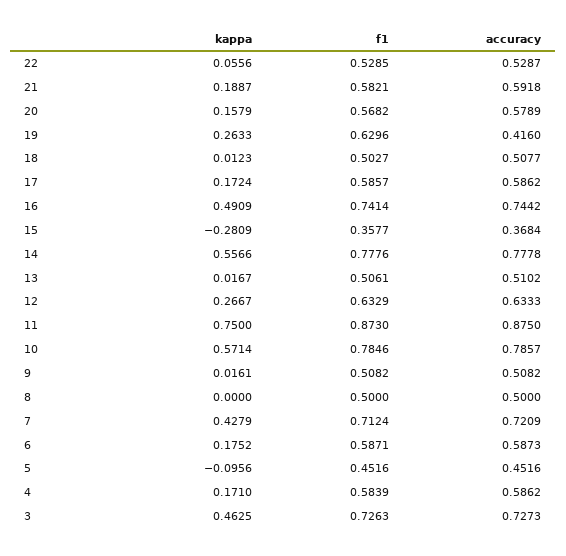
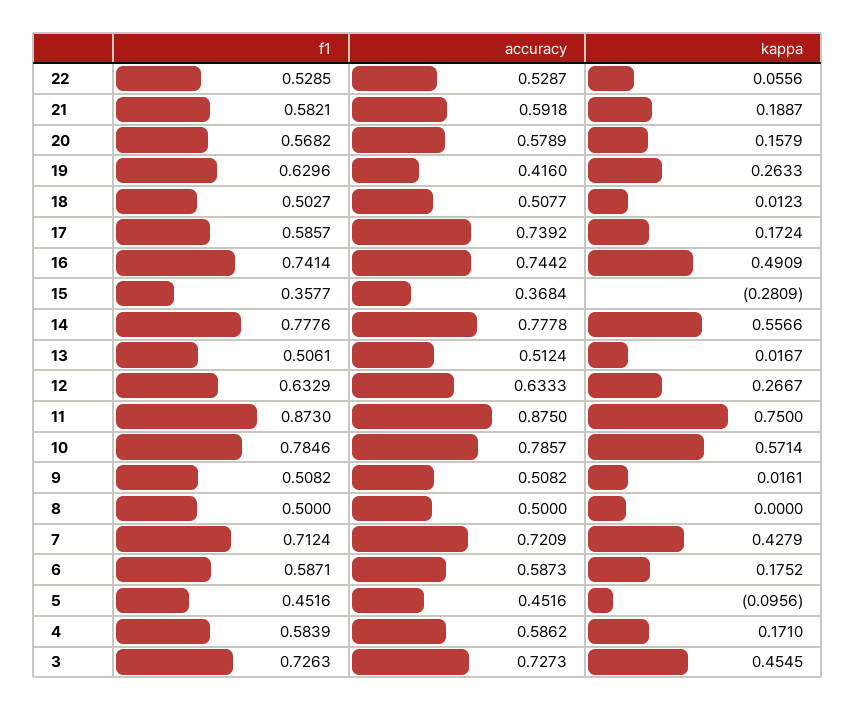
  {
    "kappa": {
      "22": 0.0556,
      "21": 0.1887,
      "20": 0.1579,
      "19": 0.2633,
      "18": 0.0123,
      "17": 0.1724,
      "16": 0.4909,
      "15": -0.2809,
      "14": 0.5566,
      "13": 0.0167,
      "12": 0.2667,
      "11": 0.75,
      "10": 0.5714,
      "9": 0.0161,
      "8": 0,
      "7": 0.4279,
      "6": 0.1752,
      "5": -0.0956,
      "4": 0.171,
-     "3": 0.4625
+     "3": 0.4545
    },
    "f1": {
      "22": 0.5285,
      "21": 0.5821,
      "20": 0.5682,
      "19": 0.6296,
      "18": 0.5027,
      "17": 0.5857,
      "16": 0.7414,
      "15": 0.3577,
      "14": 0.7776,
      "13": 0.5061,
      "12": 0.6329,
      "11": 0.873,
      "10": 0.7846,
      "9": 0.5082,
      "8": 0.5,
      "7": 0.7124,
      "6": 0.5871,
      "5": 0.4516,
      "4": 0.5839,
      "3": 0.7263
    },
    "accuracy": {
      "22": 0.5287,
      "21": 0.5918,
      "20": 0.5789,
      "19": 0.416,
      "18": 0.5077,
-     "17": 0.5862,
+     "17": 0.7392,
      "16": 0.7442,
      "15": 0.3684,
      "14": 0.7778,
-     "13": 0.5102,
+     "13": 0.5124,
      "12": 0.6333,
      "11": 0.875,
      "10": 0.7857,
      "9": 0.5082,
      "8": 0.5,
      "7": 0.7209,
      "6": 0.5873,
      "5": 0.4516,
      "4": 0.5862,
      "3": 0.7273
    }
  }

